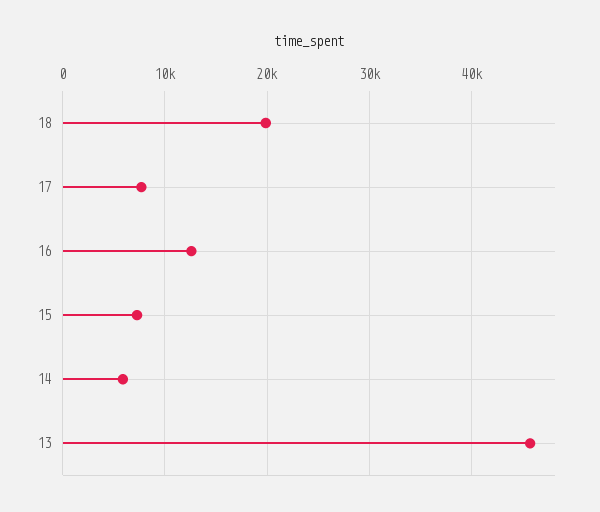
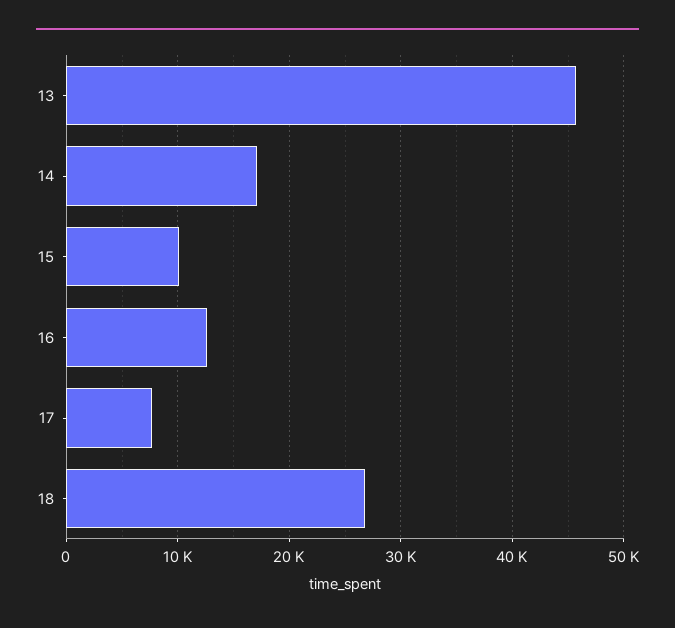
  {
-   "18": 20000,
+   "18": 27000,
    "17": 8000,
    "16": 13000,
-   "15": 7000,
+   "15": 10000,
-   "14": 6000,
+   "14": 17000,
    "13": 46000
  }

